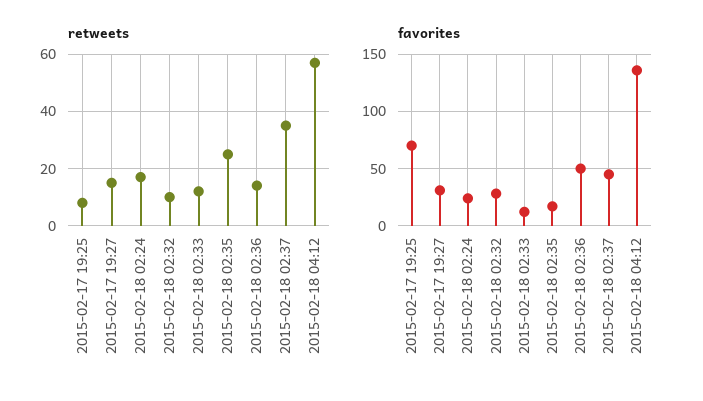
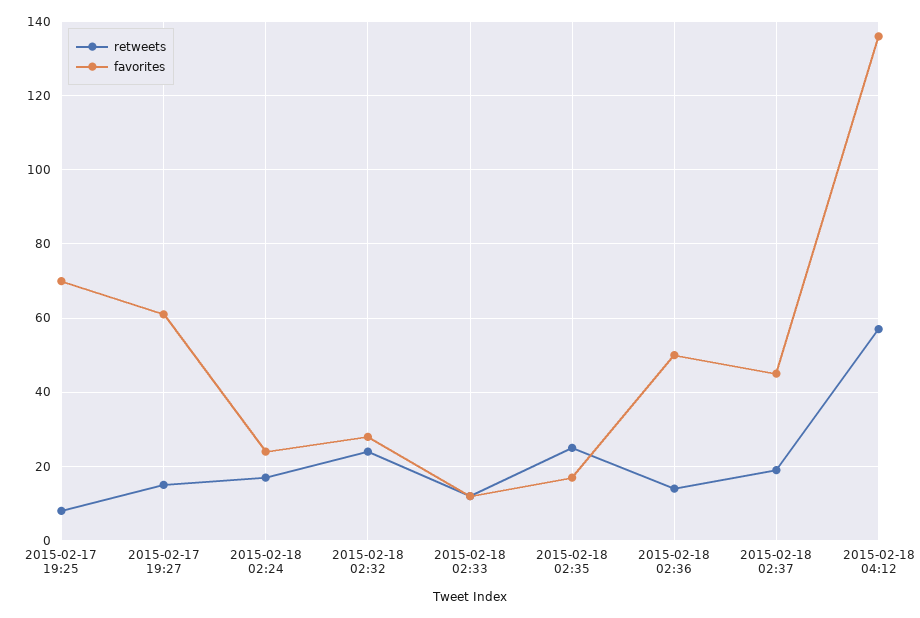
  {
    "retweets": {
      "2015-02-17 19:25": 10,
      "2015-02-17 19:27": 15,
      "2015-02-18 02:24": 15,
-     "2015-02-18 02:32": 10,
+     "2015-02-18 02:32": 25,
      "2015-02-18 02:33": 10,
      "2015-02-18 02:35": 25,
      "2015-02-18 02:36": 15,
-     "2015-02-18 02:37": 35,
+     "2015-02-18 02:37": 20,
      "2015-02-18 04:12": 55
    },
    "favorites": {
      "2015-02-17 19:25": 70,
-     "2015-02-17 19:27": 30,
+     "2015-02-17 19:27": 60,
      "2015-02-18 02:24": 25,
      "2015-02-18 02:32": 30,
      "2015-02-18 02:33": 10,
      "2015-02-18 02:35": 15,
      "2015-02-18 02:36": 50,
      "2015-02-18 02:37": 45,
      "2015-02-18 04:12": 135
    }
  }

